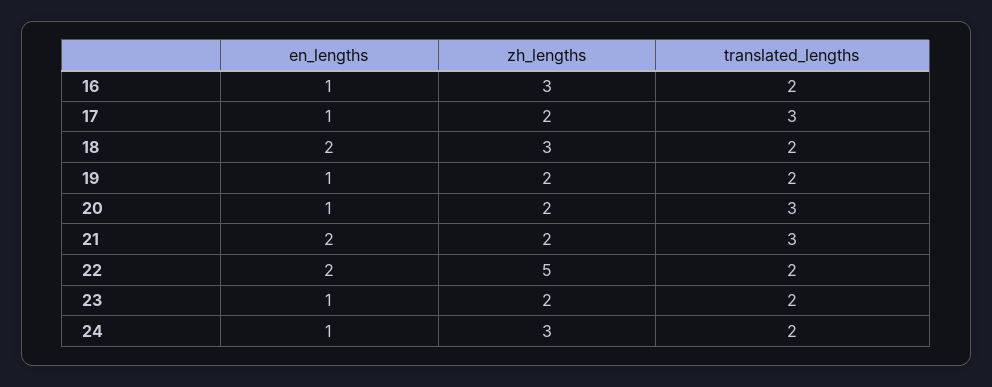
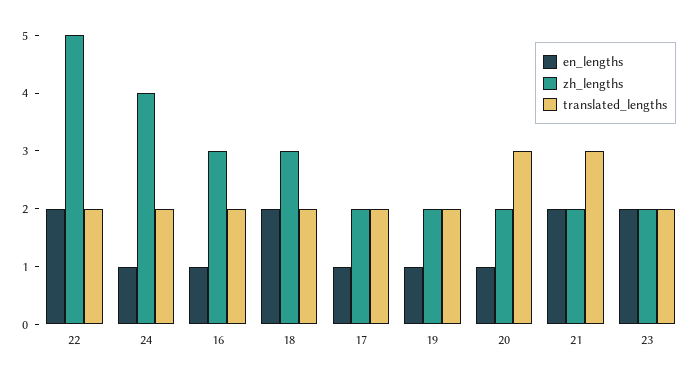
  {
    "en_lengths": {
      "16": 1,
      "17": 1,
      "18": 2,
      "19": 1,
      "20": 1,
      "21": 2,
      "22": 2,
-     "23": 1,
+     "23": 2,
      "24": 1
    },
    "zh_lengths": {
      "16": 3,
      "17": 2,
      "18": 3,
      "19": 2,
      "20": 2,
      "21": 2,
      "22": 5,
      "23": 2,
-     "24": 3
+     "24": 4
    },
    "translated_lengths": {
      "16": 2,
-     "17": 3,
+     "17": 2,
      "18": 2,
      "19": 2,
      "20": 3,
      "21": 3,
      "22": 2,
      "23": 2,
      "24": 2
    }
  }

